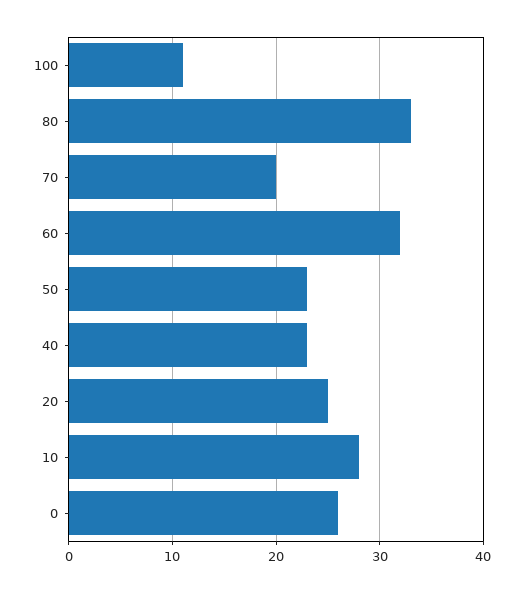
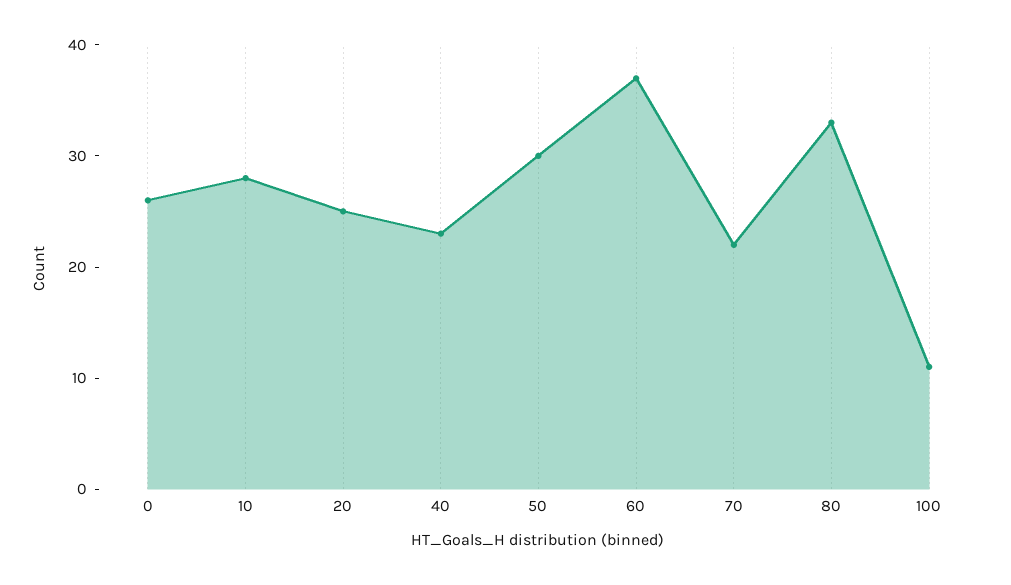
  {
    "100": 11,
    "80": 33,
-   "70": 20,
+   "70": 22,
-   "60": 32,
+   "60": 37,
-   "50": 23,
+   "50": 30,
    "40": 23,
    "20": 25,
    "10": 28,
    "0": 26
  }

